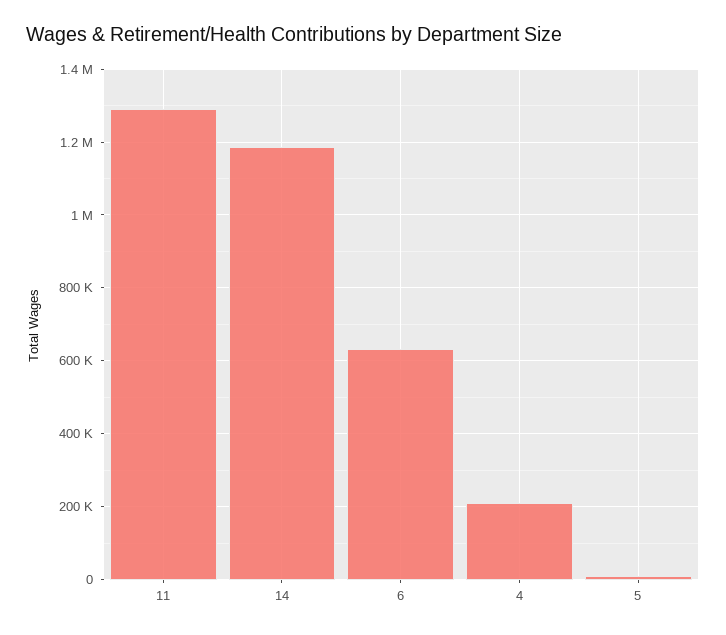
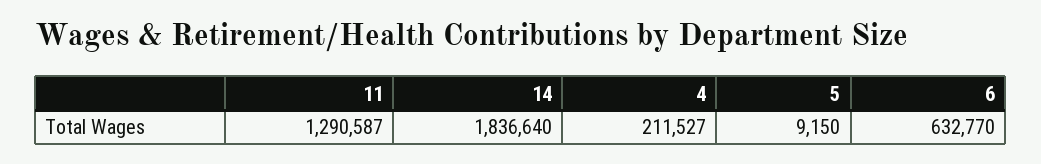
  {
    "11": 1290587,
-   "14": 1180000,
+   "14": 1836640,
    "6": 632770,
    "4": 211527,
    "5": 9150
  }

